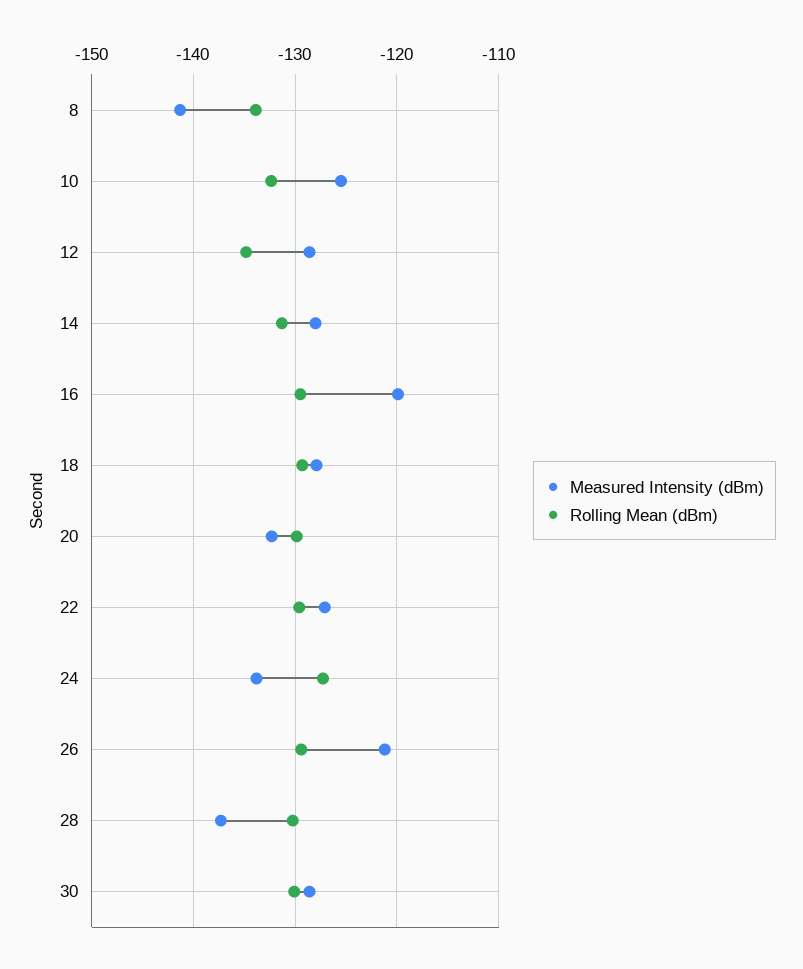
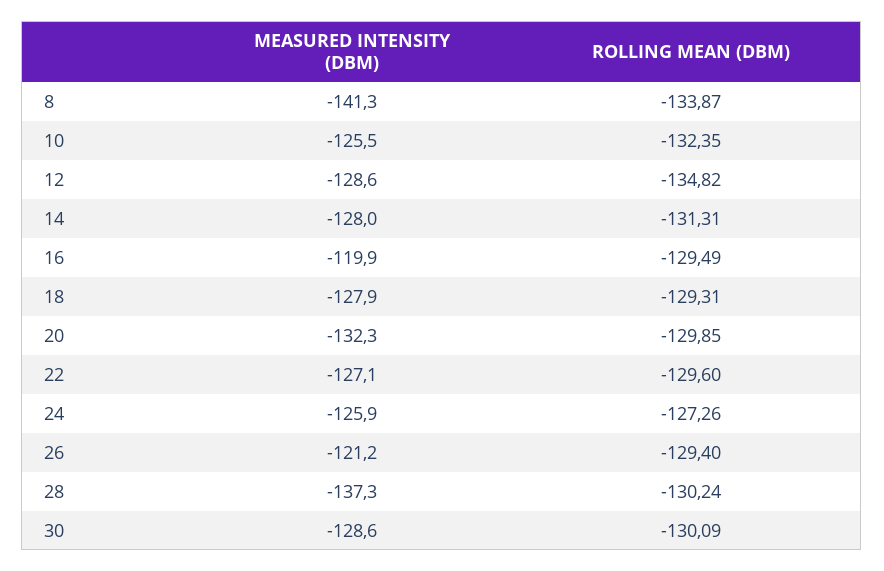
  {
    "Measured Intensity (dBm)": {
      "8": -141.3,
      "10": -125.5,
      "12": -128.6,
      "14": -128,
      "16": -119.9,
      "18": -127.9,
      "20": -132.3,
      "22": -127.1,
-     "24": -134,
+     "24": -125.9,
      "26": -121.2,
      "28": -137.3,
      "30": -128.6
    },
    "Rolling Mean (dBm)": {
      "8": -133.87,
      "10": -132.35,
      "12": -134.82,
      "14": -131.31,
      "16": -129.49,
      "18": -129.31,
      "20": -129.85,
      "22": -129.6,
      "24": -127.26,
      "26": -129.4,
      "28": -130.24,
      "30": -130.09
    }
  }

